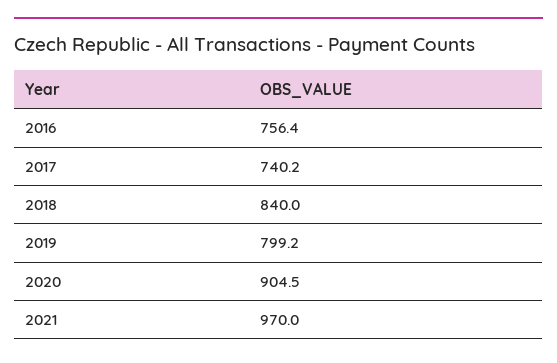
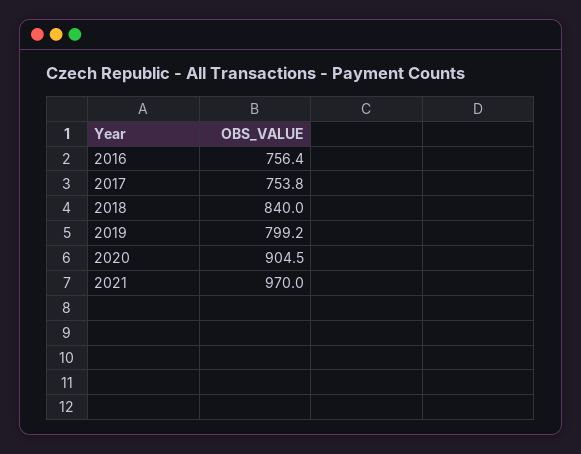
  {
    "2016": 756.4,
-   "2017": 740.2,
+   "2017": 753.8,
    "2018": 840,
    "2019": 799.2,
    "2020": 904.5,
    "2021": 970
  }

